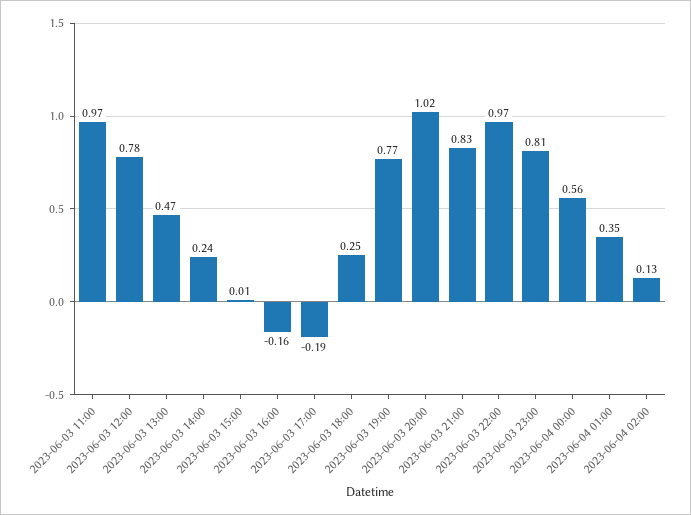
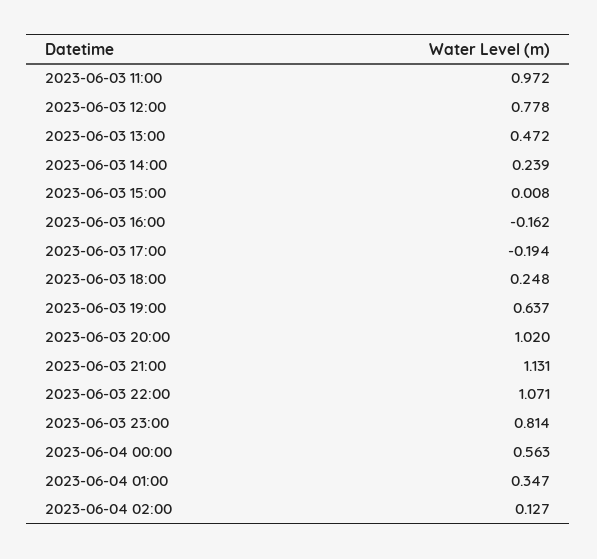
  {
    "2023-06-03 11:00": 0.972,
    "2023-06-03 12:00": 0.778,
    "2023-06-03 13:00": 0.472,
    "2023-06-03 14:00": 0.239,
    "2023-06-03 15:00": 0.008,
    "2023-06-03 16:00": -0.162,
    "2023-06-03 17:00": -0.194,
    "2023-06-03 18:00": 0.248,
-   "2023-06-03 19:00": 0.77,
+   "2023-06-03 19:00": 0.637,
    "2023-06-03 20:00": 1.02,
-   "2023-06-03 21:00": 0.83,
+   "2023-06-03 21:00": 1.131,
-   "2023-06-03 22:00": 0.97,
+   "2023-06-03 22:00": 1.071,
    "2023-06-03 23:00": 0.814,
    "2023-06-04 00:00": 0.563,
    "2023-06-04 01:00": 0.347,
    "2023-06-04 02:00": 0.127
  }

